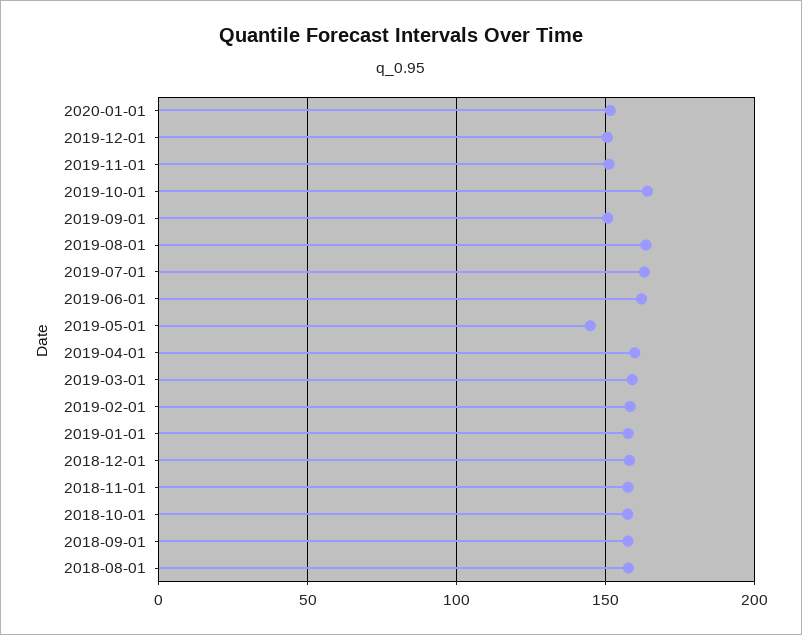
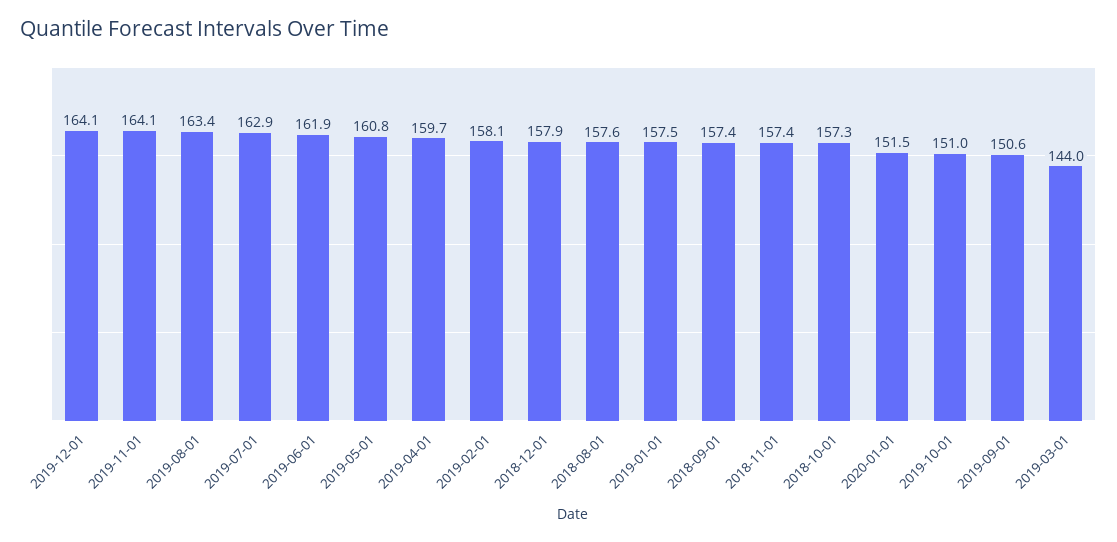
  {
    "2020-01-01": 151.5,
-   "2019-12-01": 150,
+   "2019-12-01": 164.1,
-   "2019-11-01": 150,
+   "2019-11-01": 164.1,
-   "2019-10-01": 165,
+   "2019-10-01": 151,
    "2019-09-01": 150.6,
    "2019-08-01": 163.4,
    "2019-07-01": 162.9,
    "2019-06-01": 161.9,
-   "2019-05-01": 145,
+   "2019-05-01": 160.8,
    "2019-04-01": 159.7,
-   "2019-03-01": 160,
+   "2019-03-01": 144,
    "2019-02-01": 158.1,
    "2019-01-01": 157.5,
    "2018-12-01": 157.9,
    "2018-11-01": 157.4,
    "2018-10-01": 157.3,
    "2018-09-01": 157.4,
    "2018-08-01": 157.6
  }

